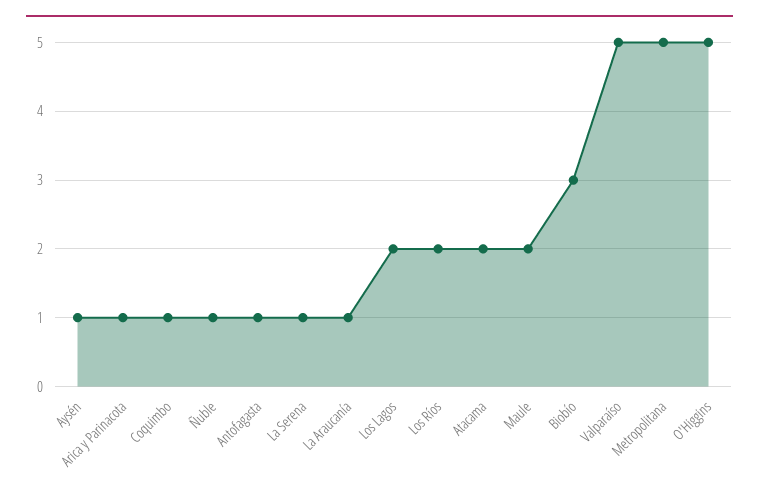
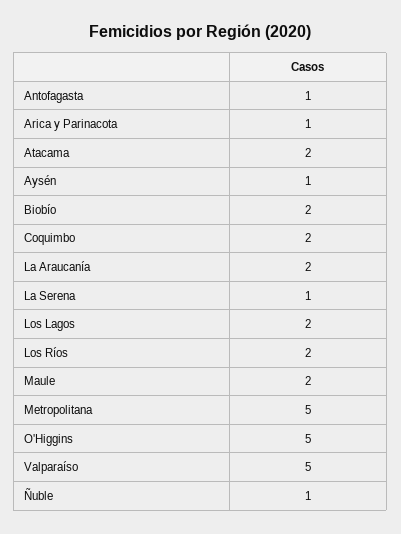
  {
    "Aysén": 1,
    "Arica y Parinacota": 1,
-   "Coquimbo": 1,
+   "Coquimbo": 2,
    "Ñuble": 1,
    "Antofagasta": 1,
    "La Serena": 1,
-   "La Araucanía": 1,
+   "La Araucanía": 2,
    "Los Lagos": 2,
    "Los Ríos": 2,
    "Atacama": 2,
    "Maule": 2,
-   "Biobío": 3,
+   "Biobío": 2,
    "Valparaíso": 5,
    "Metropolitana": 5,
    "O'Higgins": 5
  }

